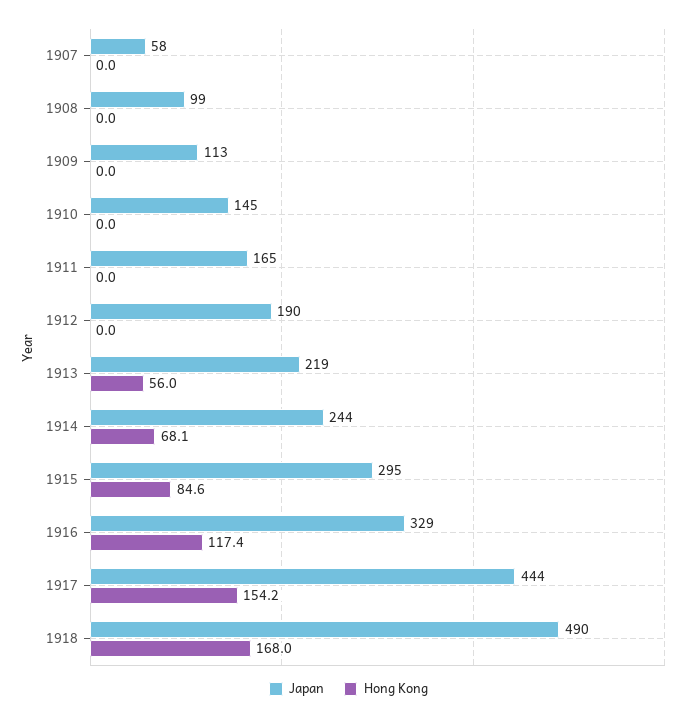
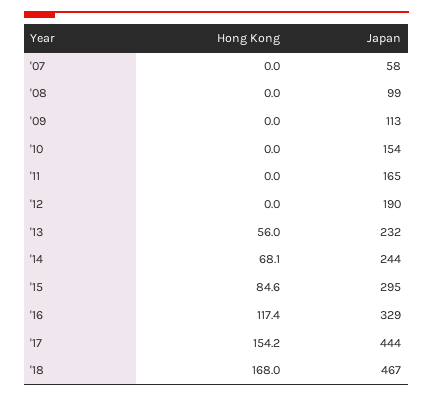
  {
    "Japan": {
      "1907": 58,
      "1908": 99,
      "1909": 113,
-     "1910": 145,
+     "1910": 154,
      "1911": 165,
      "1912": 190,
-     "1913": 219,
+     "1913": 232,
      "1914": 244,
      "1915": 295,
      "1916": 329,
      "1917": 444,
-     "1918": 490
+     "1918": 467
    },
    "Hong Kong": {
      "1907": 0,
      "1908": 0,
      "1909": 0,
      "1910": 0,
      "1911": 0,
      "1912": 0,
      "1913": 56,
      "1914": 68.1,
      "1915": 84.6,
      "1916": 117.4,
      "1917": 154.2,
      "1918": 168
    }
  }

